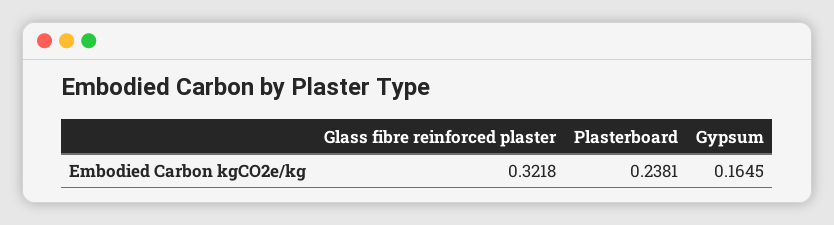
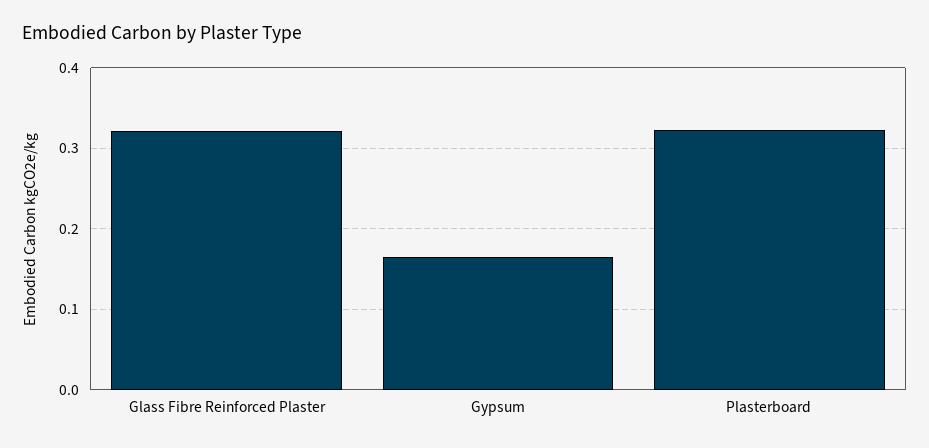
  {
    "Glass fibre reinforced plaster": 0.3218,
-   "Plasterboard": 0.2381,
+   "Plasterboard": 0.32,
    "Gypsum": 0.1645
  }

